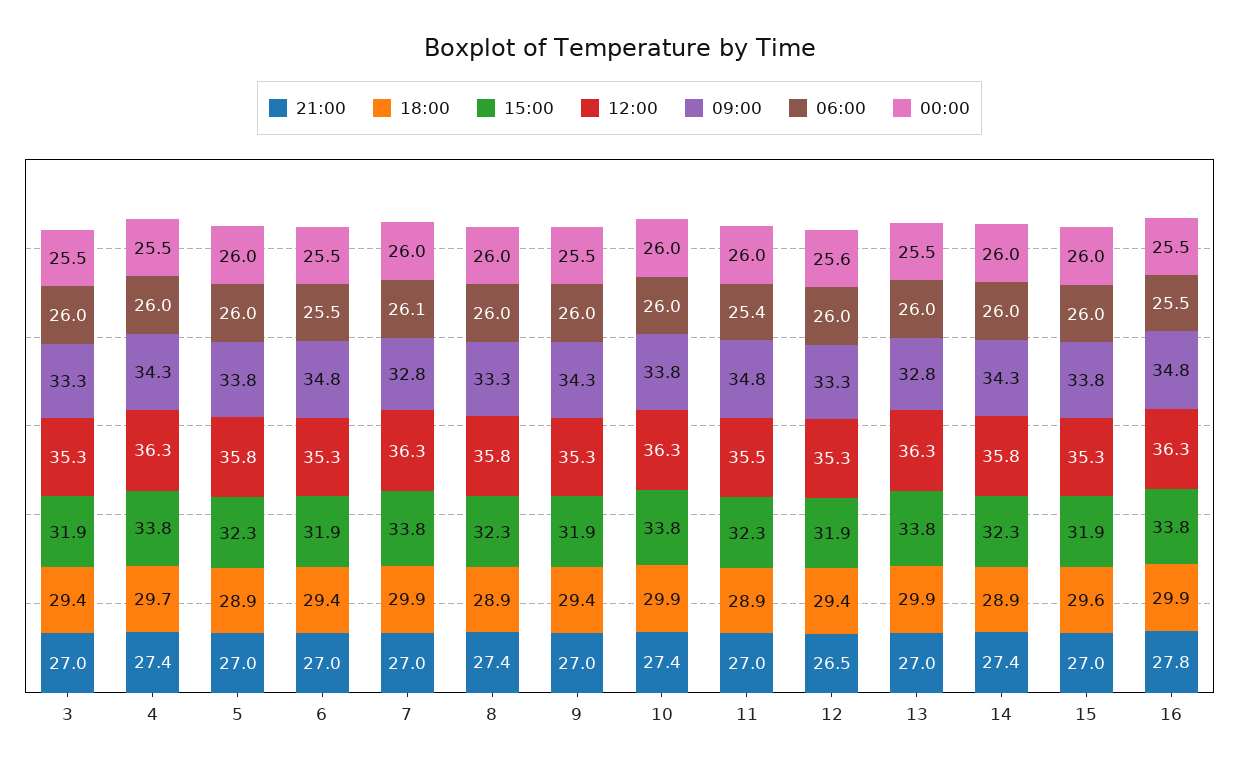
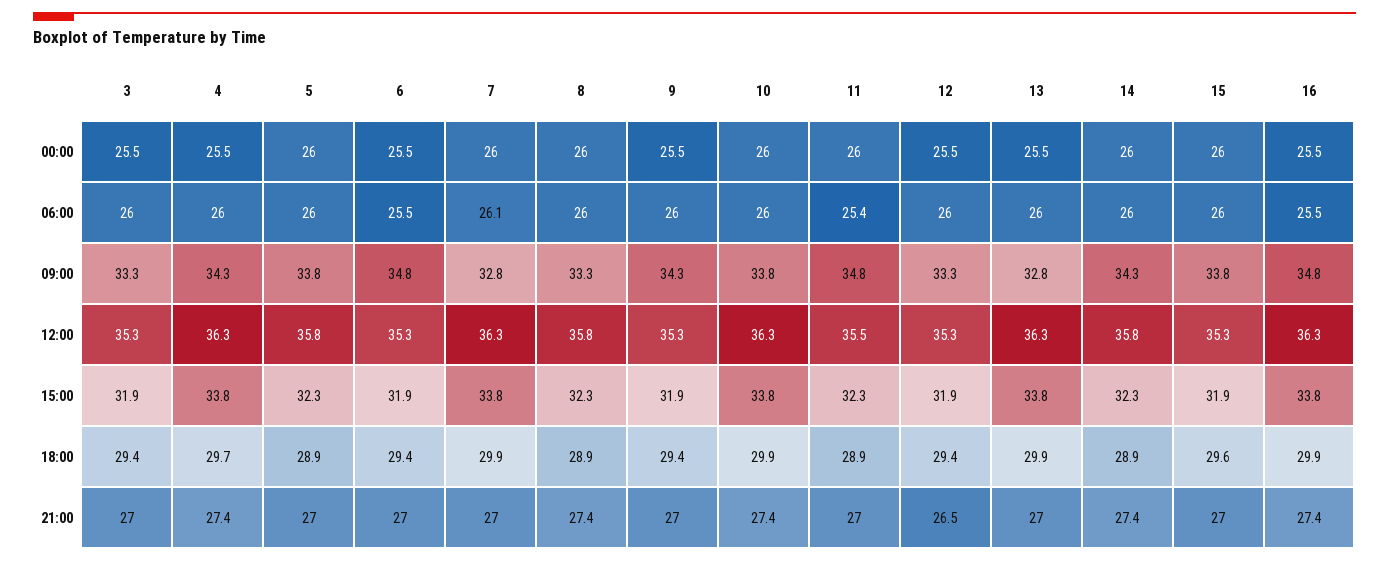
  {
    "21:00": {
      "3": 27,
      "4": 27.4,
      "5": 27,
      "6": 27,
      "7": 27,
      "8": 27.4,
      "9": 27,
      "10": 27.4,
      "11": 27,
      "12": 26.5,
      "13": 27,
      "14": 27.4,
      "15": 27,
-     "16": 27.8
+     "16": 27.4
    },
    "18:00": {
      "3": 29.4,
      "4": 29.7,
      "5": 28.9,
      "6": 29.4,
      "7": 29.9,
      "8": 28.9,
      "9": 29.4,
      "10": 29.9,
      "11": 28.9,
      "12": 29.4,
      "13": 29.9,
      "14": 28.9,
      "15": 29.6,
      "16": 29.9
    },
    "15:00": {
      "3": 31.9,
      "4": 33.8,
      "5": 32.3,
      "6": 31.9,
      "7": 33.8,
      "8": 32.3,
      "9": 31.9,
      "10": 33.8,
      "11": 32.3,
      "12": 31.9,
      "13": 33.8,
      "14": 32.3,
      "15": 31.9,
      "16": 33.8
    },
    "12:00": {
      "3": 35.3,
      "4": 36.3,
      "5": 35.8,
      "6": 35.3,
      "7": 36.3,
      "8": 35.8,
      "9": 35.3,
      "10": 36.3,
      "11": 35.5,
      "12": 35.3,
      "13": 36.3,
      "14": 35.8,
      "15": 35.3,
      "16": 36.3
    },
    "09:00": {
      "3": 33.3,
      "4": 34.3,
      "5": 33.8,
      "6": 34.8,
      "7": 32.8,
      "8": 33.3,
      "9": 34.3,
      "10": 33.8,
      "11": 34.8,
      "12": 33.3,
      "13": 32.8,
      "14": 34.3,
      "15": 33.8,
      "16": 34.8
    },
    "06:00": {
      "3": 26,
      "4": 26,
      "5": 26,
      "6": 25.5,
      "7": 26.1,
      "8": 26,
      "9": 26,
      "10": 26,
      "11": 25.4,
      "12": 26,
      "13": 26,
      "14": 26,
      "15": 26,
      "16": 25.5
    },
    "00:00": {
      "3": 25.5,
      "4": 25.5,
      "5": 26,
      "6": 25.5,
      "7": 26,
      "8": 26,
      "9": 25.5,
      "10": 26,
      "11": 26,
-     "12": 25.6,
+     "12": 25.5,
      "13": 25.5,
      "14": 26,
      "15": 26,
      "16": 25.5
    }
  }

